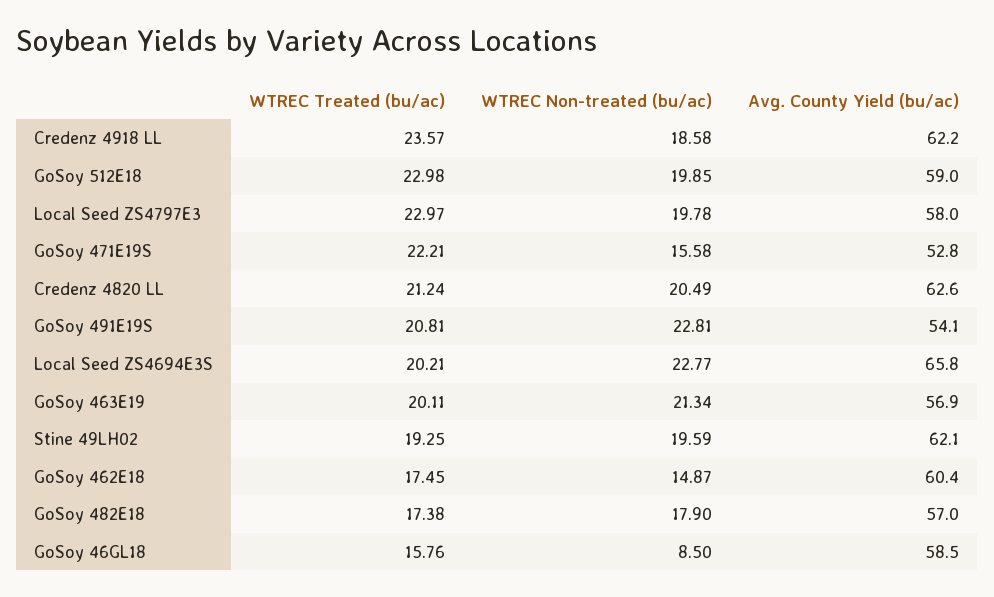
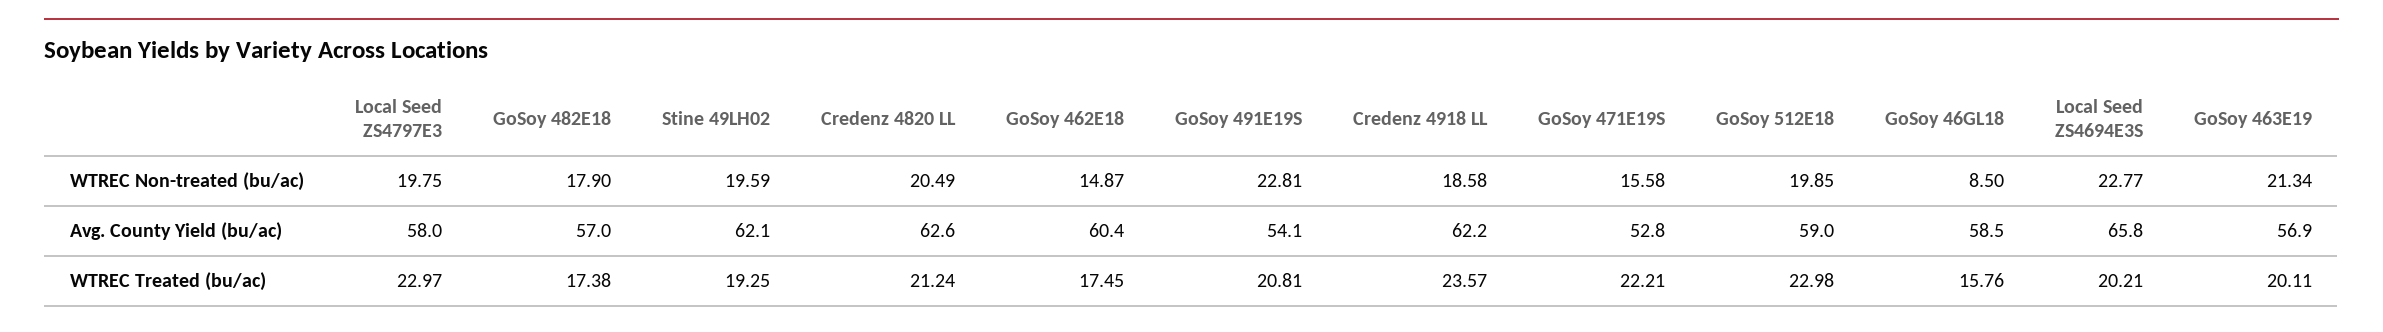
  {
    "WTREC Treated (bu/ac)": {
      "Credenz 4918 LL": 23.57,
      "GoSoy 512E18": 22.98,
      "Local Seed ZS4797E3": 22.97,
      "GoSoy 471E19S": 22.21,
      "Credenz 4820 LL": 21.24,
      "GoSoy 491E19S": 20.81,
      "Local Seed ZS4694E3S": 20.21,
      "GoSoy 463E19": 20.11,
      "Stine 49LH02": 19.25,
      "GoSoy 462E18": 17.45,
      "GoSoy 482E18": 17.38,
      "GoSoy 46GL18": 15.76
    },
    "WTREC Non-treated (bu/ac)": {
      "Credenz 4918 LL": 18.58,
      "GoSoy 512E18": 19.85,
-     "Local Seed ZS4797E3": 19.78,
+     "Local Seed ZS4797E3": 19.75,
      "GoSoy 471E19S": 15.58,
      "Credenz 4820 LL": 20.49,
      "GoSoy 491E19S": 22.81,
      "Local Seed ZS4694E3S": 22.77,
      "GoSoy 463E19": 21.34,
      "Stine 49LH02": 19.59,
      "GoSoy 462E18": 14.87,
      "GoSoy 482E18": 17.9,
      "GoSoy 46GL18": 8.5
    },
    "Avg. County Yield (bu/ac)": {
      "Credenz 4918 LL": 62.2,
      "GoSoy 512E18": 59,
      "Local Seed ZS4797E3": 58,
      "GoSoy 471E19S": 52.8,
      "Credenz 4820 LL": 62.6,
      "GoSoy 491E19S": 54.1,
      "Local Seed ZS4694E3S": 65.8,
      "GoSoy 463E19": 56.9,
      "Stine 49LH02": 62.1,
      "GoSoy 462E18": 60.4,
      "GoSoy 482E18": 57,
      "GoSoy 46GL18": 58.5
    }
  }

